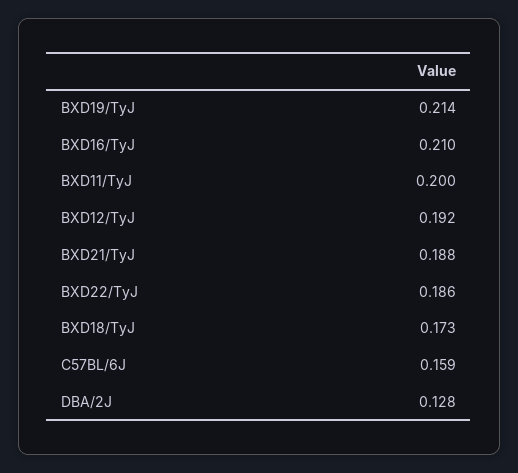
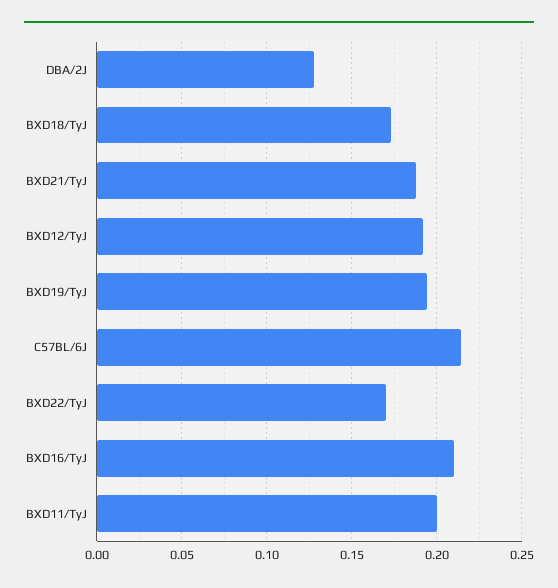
  {
-   "BXD19/TyJ": 0.214,
+   "BXD19/TyJ": 0.195,
    "BXD16/TyJ": 0.21,
    "BXD11/TyJ": 0.2,
    "BXD12/TyJ": 0.192,
    "BXD21/TyJ": 0.188,
-   "BXD22/TyJ": 0.186,
+   "BXD22/TyJ": 0.17,
    "BXD18/TyJ": 0.173,
-   "C57BL/6J": 0.159,
+   "C57BL/6J": 0.215,
    "DBA/2J": 0.128
  }

